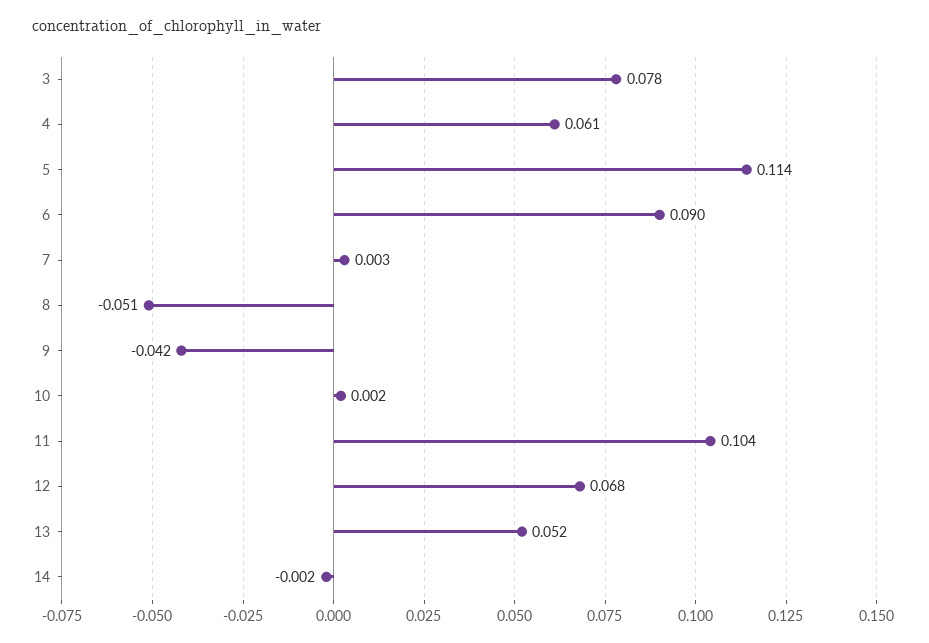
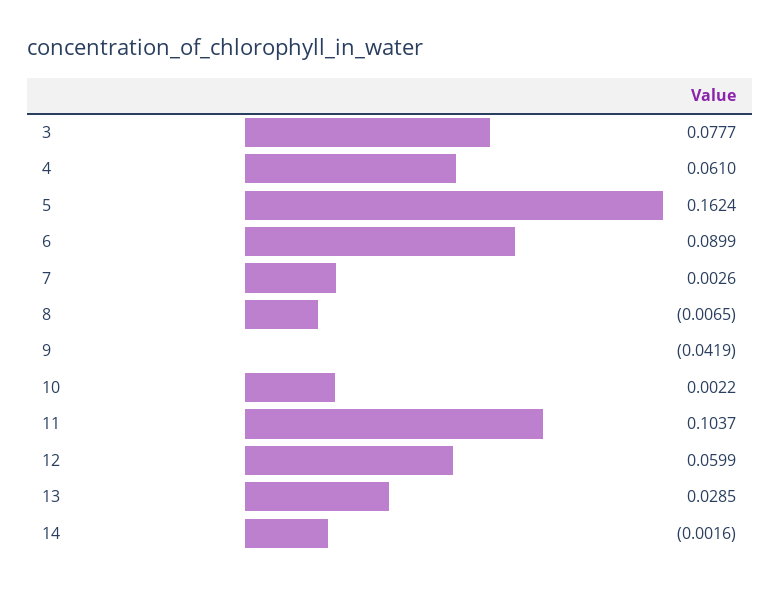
  {
    "3": 0.0777,
    "4": 0.061,
-   "5": 0.114,
+   "5": 0.1624,
    "6": 0.0899,
    "7": 0.0026,
-   "8": -0.051,
+   "8": -0.0065,
    "9": -0.0419,
    "10": 0.0022,
    "11": 0.1037,
-   "12": 0.068,
+   "12": 0.0599,
-   "13": 0.052,
+   "13": 0.0285,
    "14": -0.0016
  }

